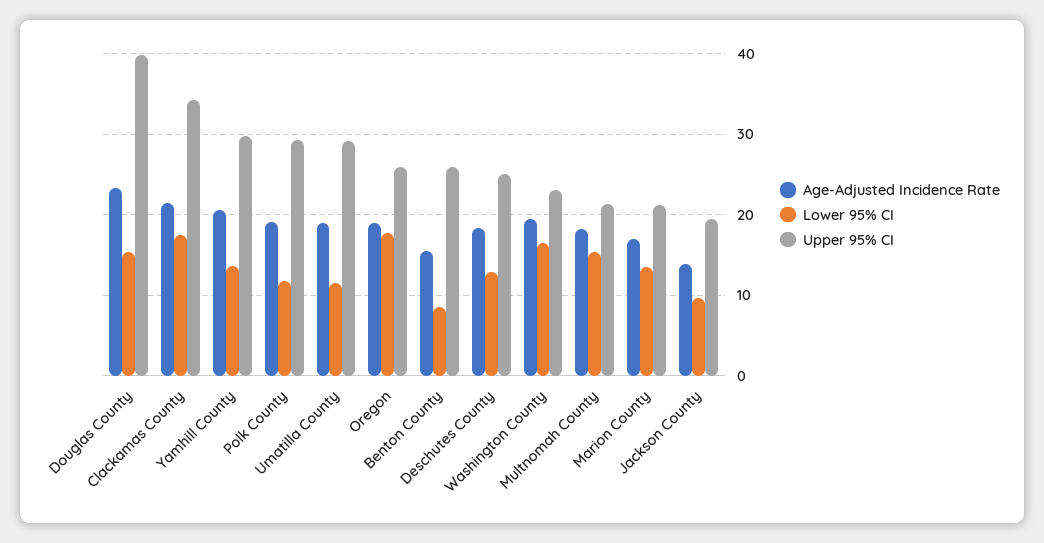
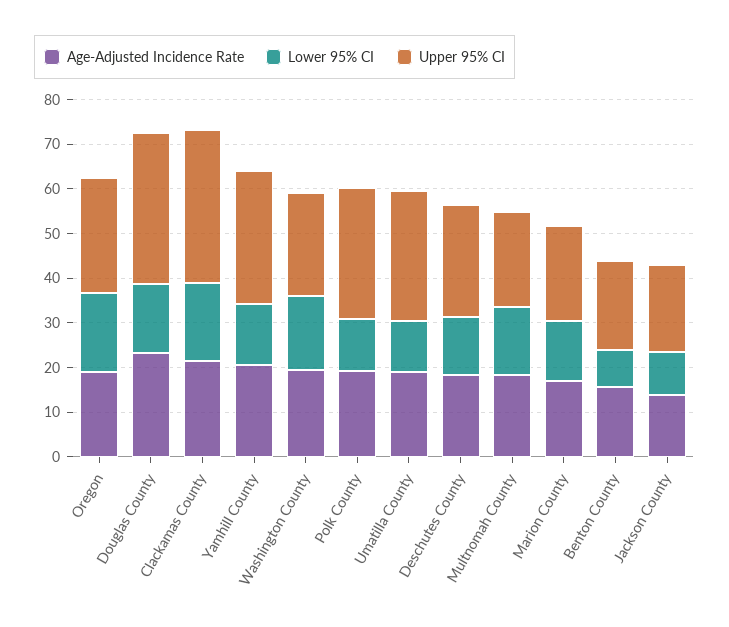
  {
    "Age-Adjusted Incidence Rate": {
      "Douglas County": 23,
      "Clackamas County": 21,
      "Yamhill County": 21,
      "Polk County": 19,
      "Umatilla County": 19,
      "Oregon": 19,
      "Benton County": 16,
      "Deschutes County": 18,
      "Washington County": 20,
      "Multnomah County": 18,
      "Marion County": 17,
      "Jackson County": 14
    },
    "Lower 95% CI": {
      "Douglas County": 15,
      "Clackamas County": 18,
      "Yamhill County": 14,
      "Polk County": 12,
      "Umatilla County": 12,
      "Oregon": 18,
      "Benton County": 9,
      "Deschutes County": 13,
      "Washington County": 17,
      "Multnomah County": 15,
      "Marion County": 14,
      "Jackson County": 10
    },
    "Upper 95% CI": {
-     "Douglas County": 40,
+     "Douglas County": 34,
      "Clackamas County": 34,
      "Yamhill County": 30,
      "Polk County": 29,
      "Umatilla County": 29,
      "Oregon": 26,
-     "Benton County": 26,
+     "Benton County": 20,
      "Deschutes County": 25,
      "Washington County": 23,
      "Multnomah County": 21,
      "Marion County": 21,
      "Jackson County": 19
    }
  }

